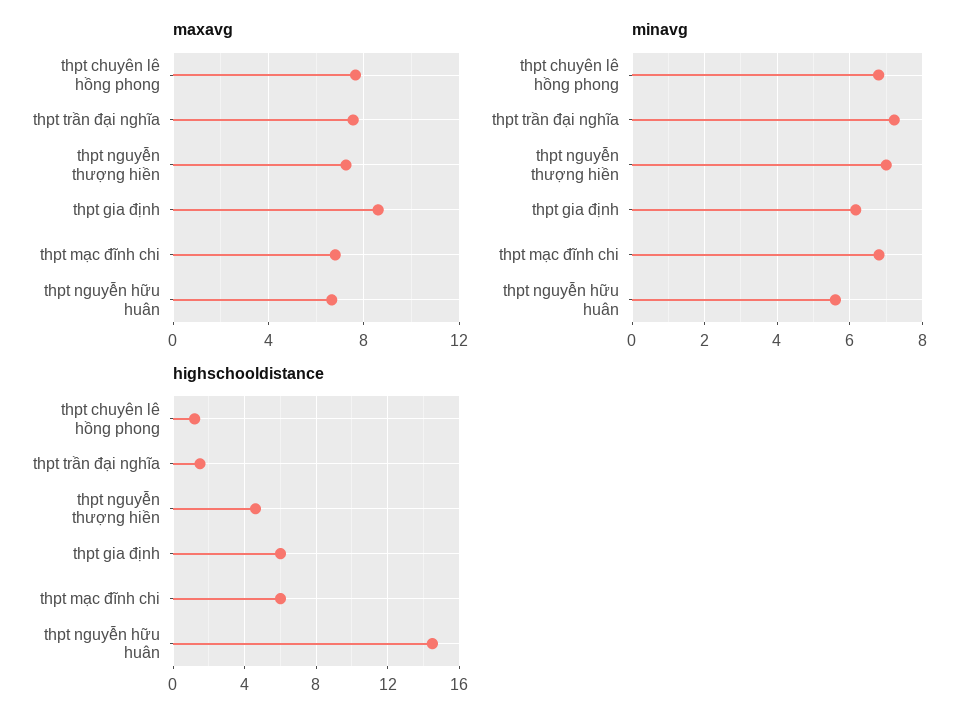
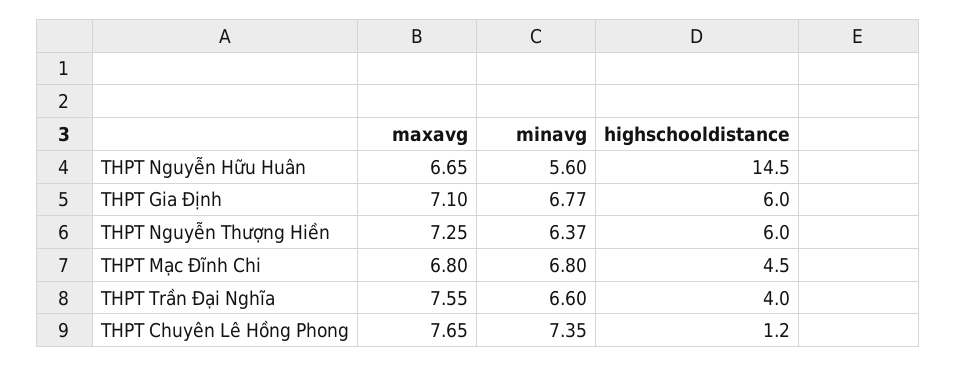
  {
    "maxavg": {
      "thpt chuyên lê hồng phong": 7.65,
      "thpt trần đại nghĩa": 7.55,
      "thpt nguyễn thượng hiền": 7.25,
-     "thpt gia định": 8.5,
+     "thpt gia định": 7.1,
      "thpt mạc đĩnh chi": 6.8,
      "thpt nguyễn hữu huân": 6.65
    },
    "minavg": {
-     "thpt chuyên lê hồng phong": 6.8,
+     "thpt chuyên lê hồng phong": 7.35,
-     "thpt trần đại nghĩa": 7.2,
+     "thpt trần đại nghĩa": 6.6,
-     "thpt nguyễn thượng hiền": 7,
+     "thpt nguyễn thượng hiền": 6.37,
-     "thpt gia định": 6.2,
+     "thpt gia định": 6.77,
      "thpt mạc đĩnh chi": 6.8,
      "thpt nguyễn hữu huân": 5.6
    },
    "highschooldistance": {
      "thpt chuyên lê hồng phong": 1.2,
-     "thpt trần đại nghĩa": 1.5,
+     "thpt trần đại nghĩa": 4,
-     "thpt nguyễn thượng hiền": 4.5,
+     "thpt nguyễn thượng hiền": 6,
      "thpt gia định": 6,
-     "thpt mạc đĩnh chi": 6,
+     "thpt mạc đĩnh chi": 4.5,
      "thpt nguyễn hữu huân": 14.5
    }
  }

